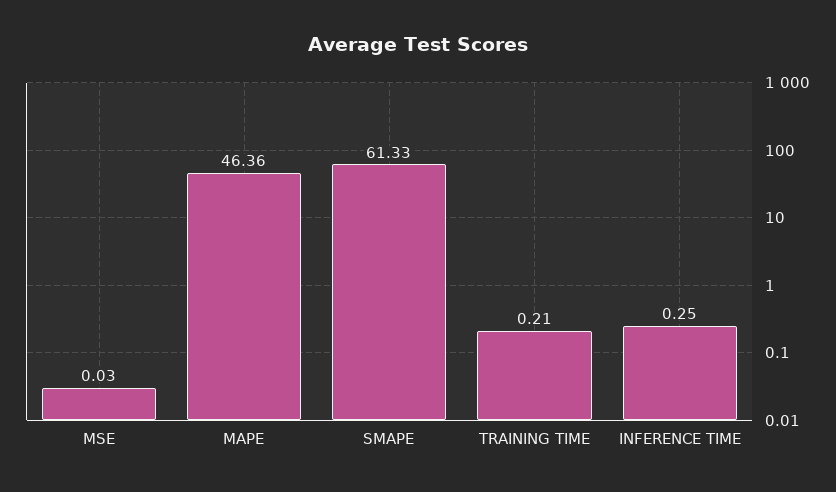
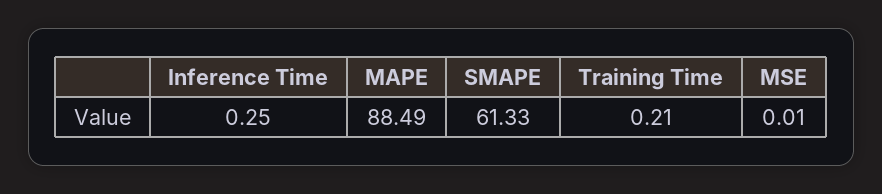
  {
-   "MSE": 0.03,
+   "MSE": 0.01,
-   "MAPE": 46.36,
+   "MAPE": 88.49,
    "SMAPE": 61.33,
    "TRAINING TIME": 0.21,
    "INFERENCE TIME": 0.25
  }

